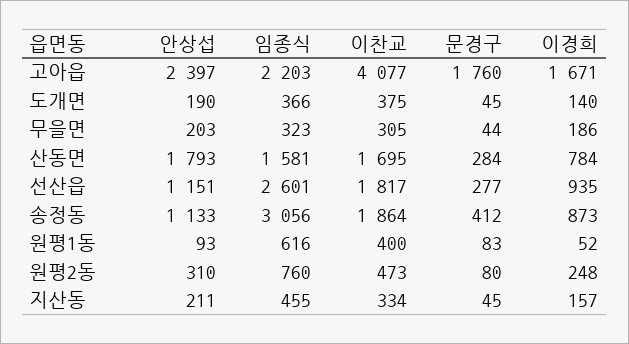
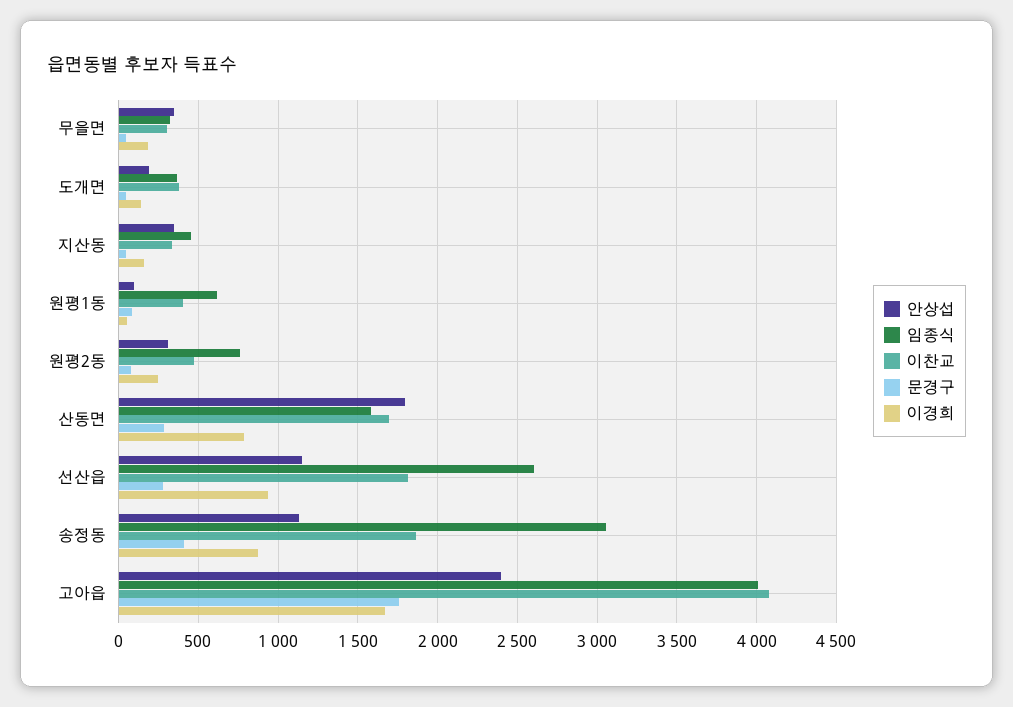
  {
    "안상섭": {
      "고아읍": 2397,
      "도개면": 190,
-     "무을면": 203,
+     "무을면": 350,
      "산동면": 1793,
      "선산읍": 1151,
      "송정동": 1133,
      "원평1동": 93,
      "원평2동": 310,
-     "지산동": 211
+     "지산동": 350
    },
    "임종식": {
-     "고아읍": 2203,
+     "고아읍": 4000,
      "도개면": 366,
      "무을면": 323,
      "산동면": 1581,
      "선산읍": 2601,
      "송정동": 3056,
      "원평1동": 616,
      "원평2동": 760,
      "지산동": 455
    },
    "이찬교": {
      "고아읍": 4077,
      "도개면": 375,
      "무을면": 305,
      "산동면": 1695,
      "선산읍": 1817,
      "송정동": 1864,
      "원평1동": 400,
      "원평2동": 473,
      "지산동": 334
    },
    "문경구": {
      "고아읍": 1760,
      "도개면": 45,
      "무을면": 44,
      "산동면": 284,
      "선산읍": 277,
      "송정동": 412,
      "원평1동": 83,
      "원평2동": 80,
      "지산동": 45
    },
    "이경희": {
      "고아읍": 1671,
      "도개면": 140,
      "무을면": 186,
      "산동면": 784,
      "선산읍": 935,
      "송정동": 873,
      "원평1동": 52,
      "원평2동": 248,
      "지산동": 157
    }
  }

